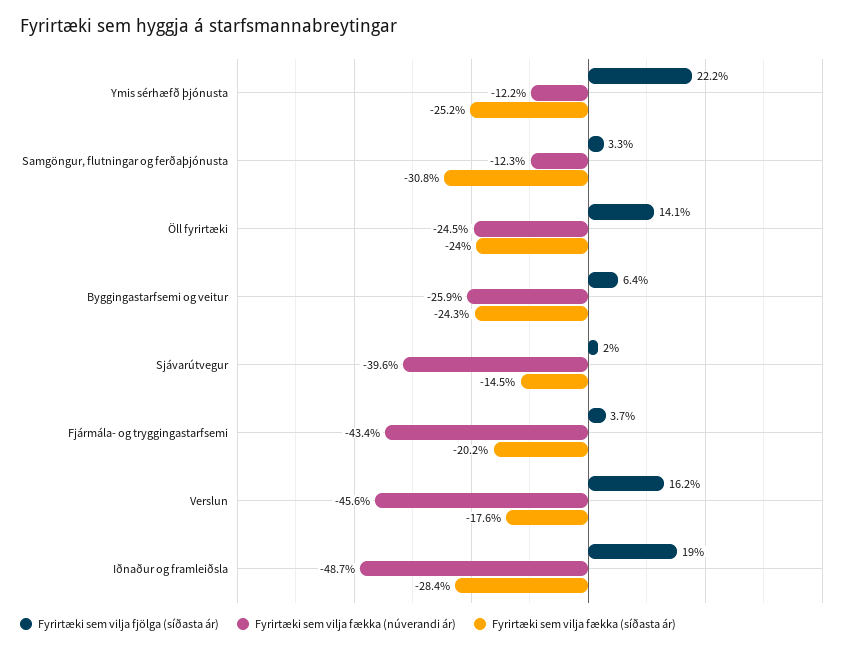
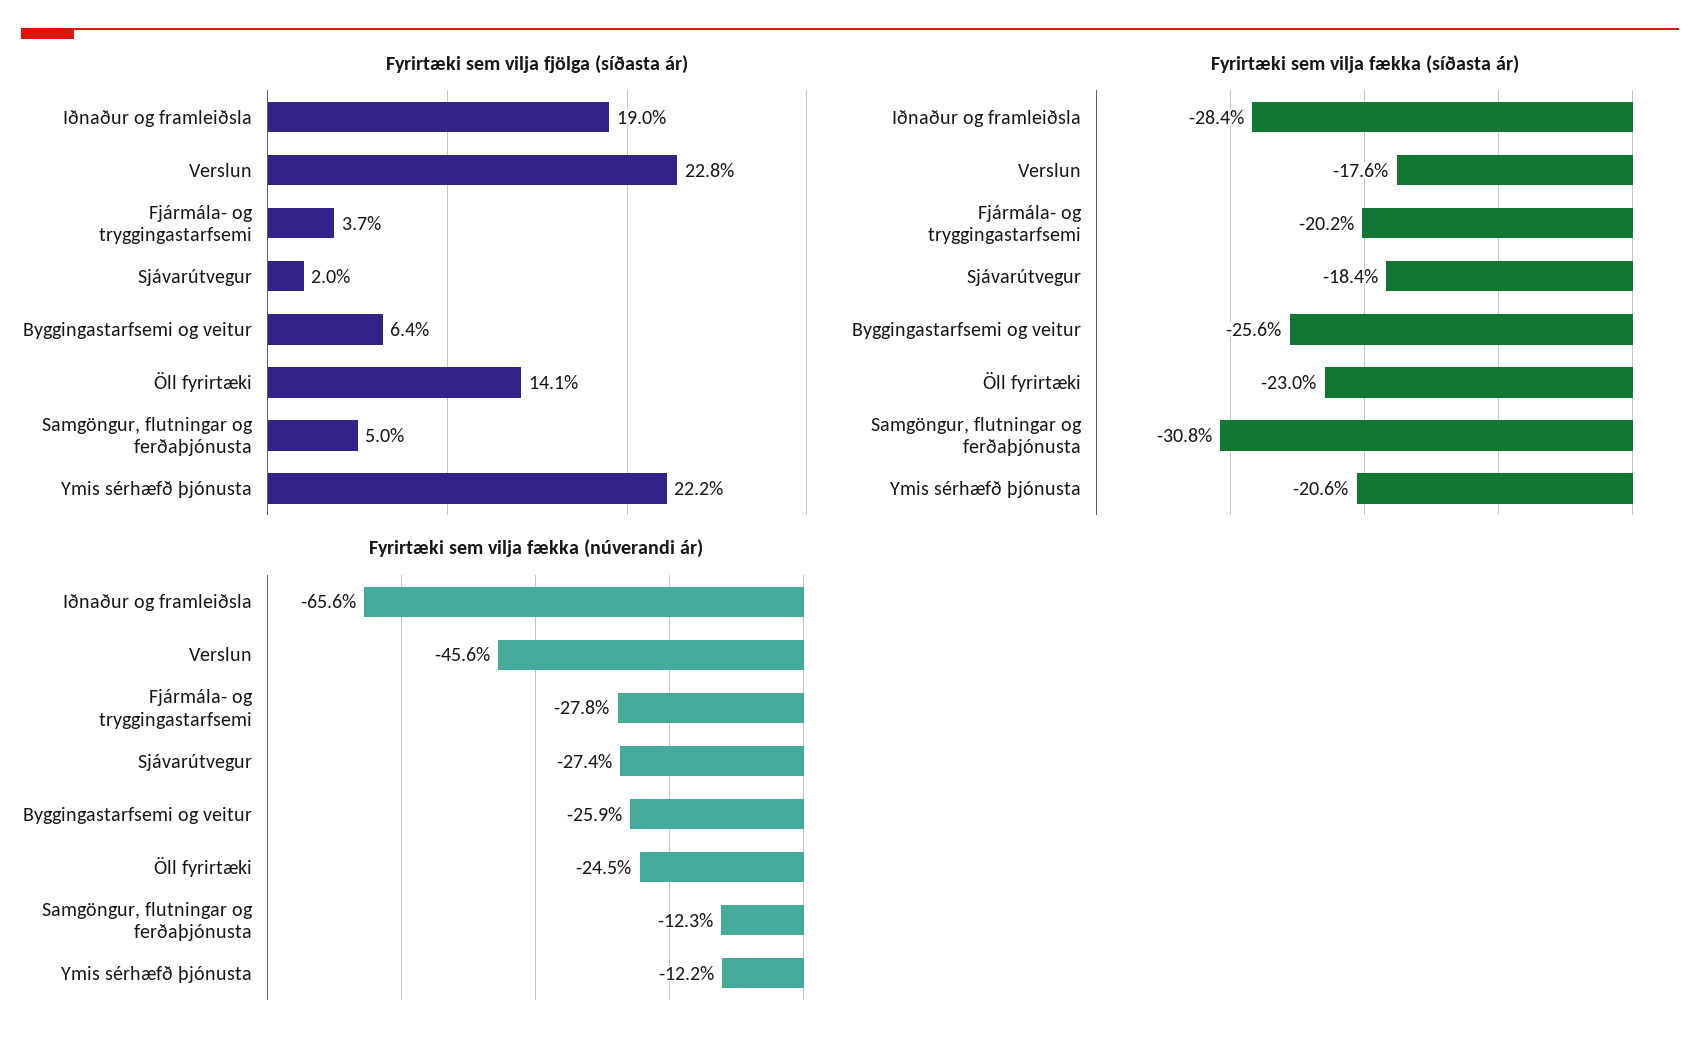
  {
    "Fyrirtæki sem vilja fjölga (síðasta ár)": {
      "Ymis sérhæfð þjónusta": 22.2,
-     "Samgöngur, flutningar og ferðaþjónusta": 3.3,
+     "Samgöngur, flutningar og ferðaþjónusta": 5,
      "Öll fyrirtæki": 14.1,
      "Byggingastarfsemi og veitur": 6.4,
      "Sjávarútvegur": 2,
      "Fjármála- og tryggingastarfsemi": 3.7,
-     "Verslun": 16.2,
+     "Verslun": 22.8,
      "Iðnaður og framleiðsla": 19
    },
    "Fyrirtæki sem vilja fækka (núverandi ár)": {
      "Ymis sérhæfð þjónusta": -12.2,
      "Samgöngur, flutningar og ferðaþjónusta": -12.3,
      "Öll fyrirtæki": -24.5,
      "Byggingastarfsemi og veitur": -25.9,
-     "Sjávarútvegur": -39.6,
+     "Sjávarútvegur": -27.4,
-     "Fjármála- og tryggingastarfsemi": -43.4,
+     "Fjármála- og tryggingastarfsemi": -27.8,
      "Verslun": -45.6,
-     "Iðnaður og framleiðsla": -48.7
+     "Iðnaður og framleiðsla": -65.6
    },
    "Fyrirtæki sem vilja fækka (síðasta ár)": {
-     "Ymis sérhæfð þjónusta": -25.2,
+     "Ymis sérhæfð þjónusta": -20.6,
      "Samgöngur, flutningar og ferðaþjónusta": -30.8,
-     "Öll fyrirtæki": -24,
+     "Öll fyrirtæki": -23,
-     "Byggingastarfsemi og veitur": -24.3,
+     "Byggingastarfsemi og veitur": -25.6,
-     "Sjávarútvegur": -14.5,
+     "Sjávarútvegur": -18.4,
      "Fjármála- og tryggingastarfsemi": -20.2,
      "Verslun": -17.6,
      "Iðnaður og framleiðsla": -28.4
    }
  }

